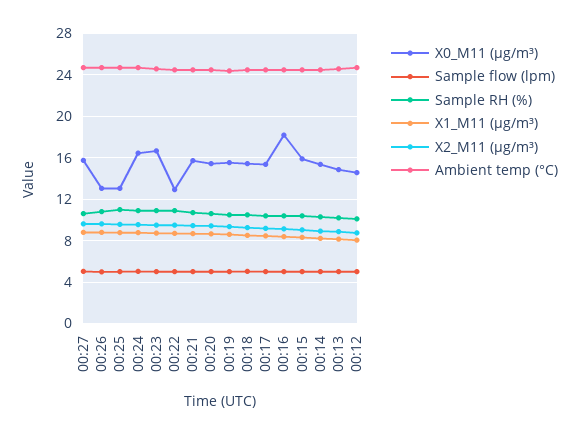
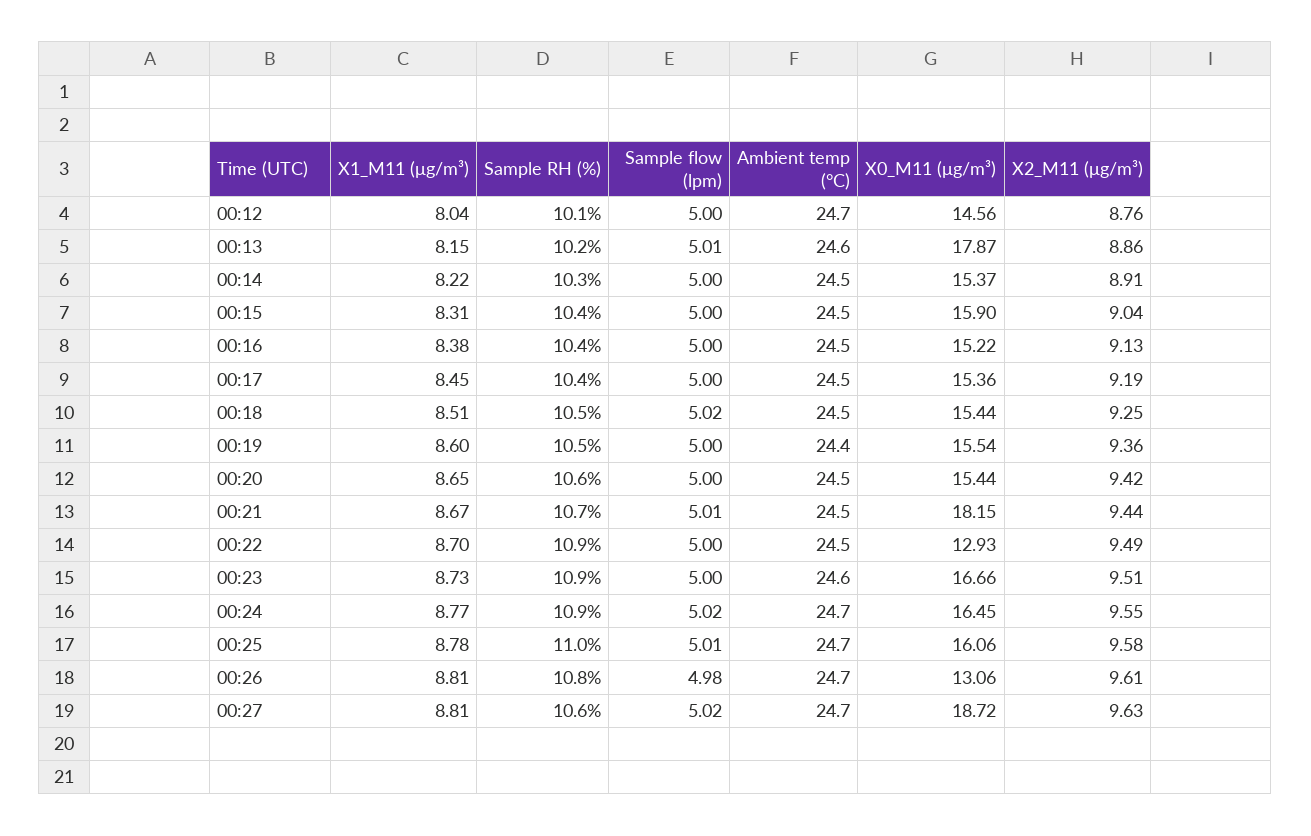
  {
    "X0_M11 (μg/m³)": {
-     "00:27": 16,
+     "00:27": 18.72,
      "00:26": 13.06,
-     "00:25": 13,
+     "00:25": 16.06,
      "00:24": 16.45,
      "00:23": 16.66,
      "00:22": 12.93,
-     "00:21": 16,
+     "00:21": 18.15,
      "00:20": 15.44,
      "00:19": 15.54,
      "00:18": 15.44,
      "00:17": 15.36,
-     "00:16": 18,
+     "00:16": 15.22,
      "00:15": 15.9,
      "00:14": 15.37,
-     "00:13": 15,
+     "00:13": 17.87,
      "00:12": 14.56
    },
    "Sample flow (lpm)": {
      "00:27": 5.02,
      "00:26": 4.98,
      "00:25": 5.01,
      "00:24": 5.02,
      "00:23": 5,
      "00:22": 5,
      "00:21": 5.01,
      "00:20": 5,
      "00:19": 5,
      "00:18": 5.02,
      "00:17": 5,
      "00:16": 5,
      "00:15": 5,
      "00:14": 5,
      "00:13": 5.01,
      "00:12": 5
    },
    "Sample RH (%)": {
      "00:27": 10.6,
      "00:26": 10.8,
      "00:25": 11,
      "00:24": 10.9,
      "00:23": 10.9,
      "00:22": 10.9,
      "00:21": 10.7,
      "00:20": 10.6,
      "00:19": 10.5,
      "00:18": 10.5,
      "00:17": 10.4,
      "00:16": 10.4,
      "00:15": 10.4,
      "00:14": 10.3,
      "00:13": 10.2,
      "00:12": 10.1
    },
    "X1_M11 (μg/m³)": {
      "00:27": 8.81,
      "00:26": 8.81,
      "00:25": 8.78,
      "00:24": 8.77,
      "00:23": 8.73,
      "00:22": 8.7,
      "00:21": 8.67,
      "00:20": 8.65,
      "00:19": 8.6,
      "00:18": 8.51,
      "00:17": 8.45,
      "00:16": 8.38,
      "00:15": 8.31,
      "00:14": 8.22,
      "00:13": 8.15,
      "00:12": 8.04
    },
    "X2_M11 (μg/m³)": {
      "00:27": 9.63,
      "00:26": 9.61,
      "00:25": 9.58,
      "00:24": 9.55,
      "00:23": 9.51,
      "00:22": 9.49,
      "00:21": 9.44,
      "00:20": 9.42,
      "00:19": 9.36,
      "00:18": 9.25,
      "00:17": 9.19,
      "00:16": 9.13,
      "00:15": 9.04,
      "00:14": 8.91,
      "00:13": 8.86,
      "00:12": 8.76
    },
    "Ambient temp (°C)": {
      "00:27": 24.7,
      "00:26": 24.7,
      "00:25": 24.7,
      "00:24": 24.7,
      "00:23": 24.6,
      "00:22": 24.5,
      "00:21": 24.5,
      "00:20": 24.5,
      "00:19": 24.4,
      "00:18": 24.5,
      "00:17": 24.5,
      "00:16": 24.5,
      "00:15": 24.5,
      "00:14": 24.5,
      "00:13": 24.6,
      "00:12": 24.7
    }
  }

